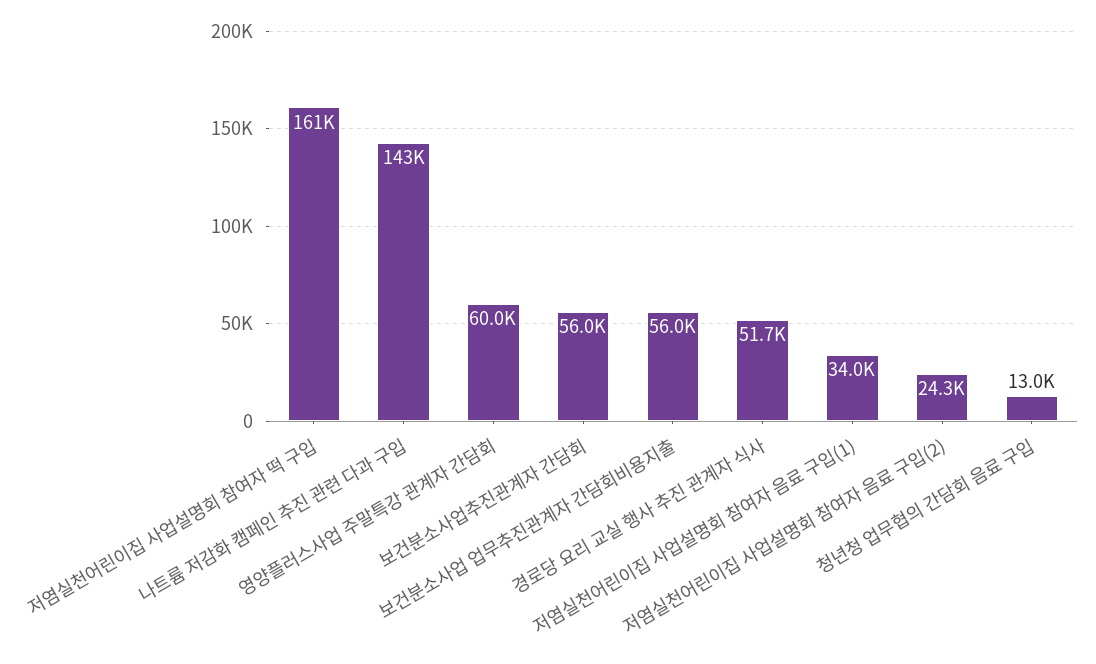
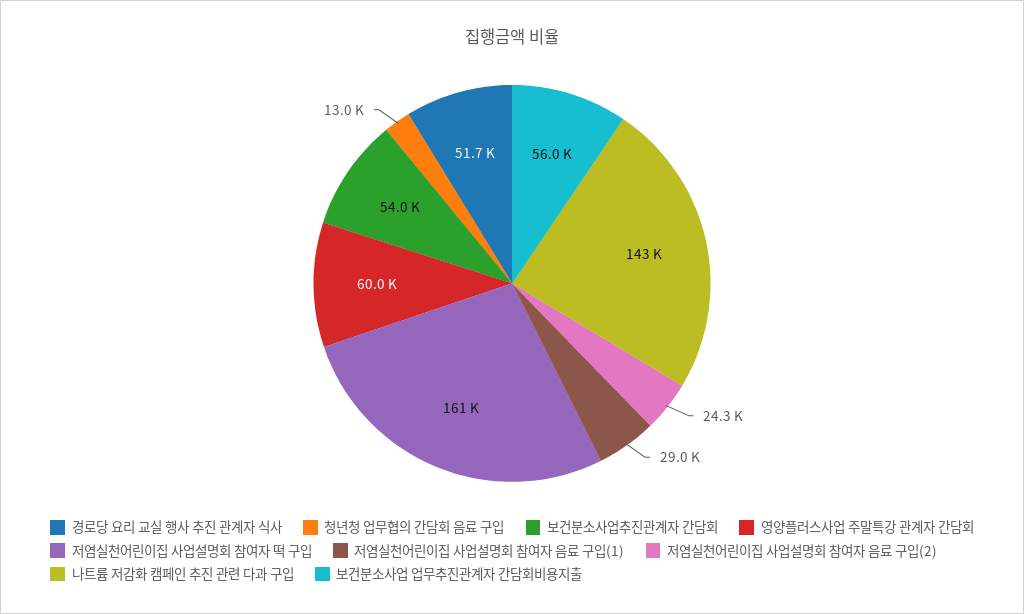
  {
    "저염실천어린이집 사업설명회 참여자 떡 구입": 161000,
    "나트륨 저감화 캠페인 추진 관련 다과 구입": 143000,
    "영양플러스사업 주말특강 관계자 간담회": 60000,
-   "보건분소사업추진관계자 간담회": 56000,
+   "보건분소사업추진관계자 간담회": 54000,
    "보건분소사업 업무추진관계자 간담회비용지출": 56000,
    "경로당 요리 교실 행사 추진 관계자 식사": 51700,
-   "저염실천어린이집 사업설명회 참여자 음료 구입(1)": 34000,
+   "저염실천어린이집 사업설명회 참여자 음료 구입(1)": 29000,
    "저염실천어린이집 사업설명회 참여자 음료 구입(2)": 24300,
    "청년청 업무협의 간담회 음료 구입": 13000
  }

